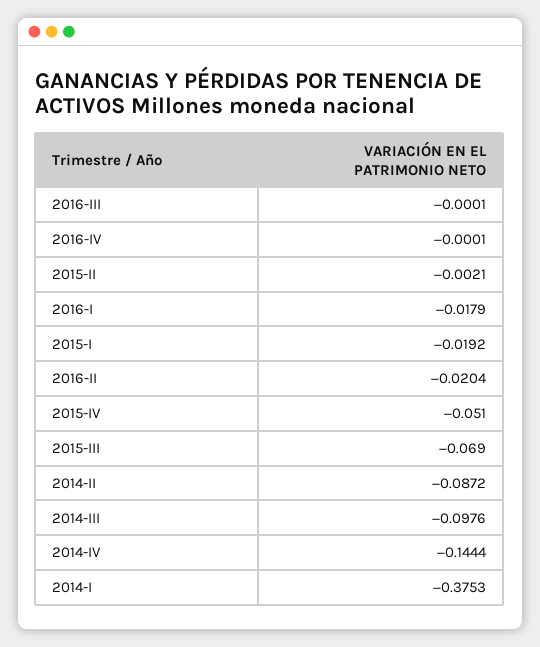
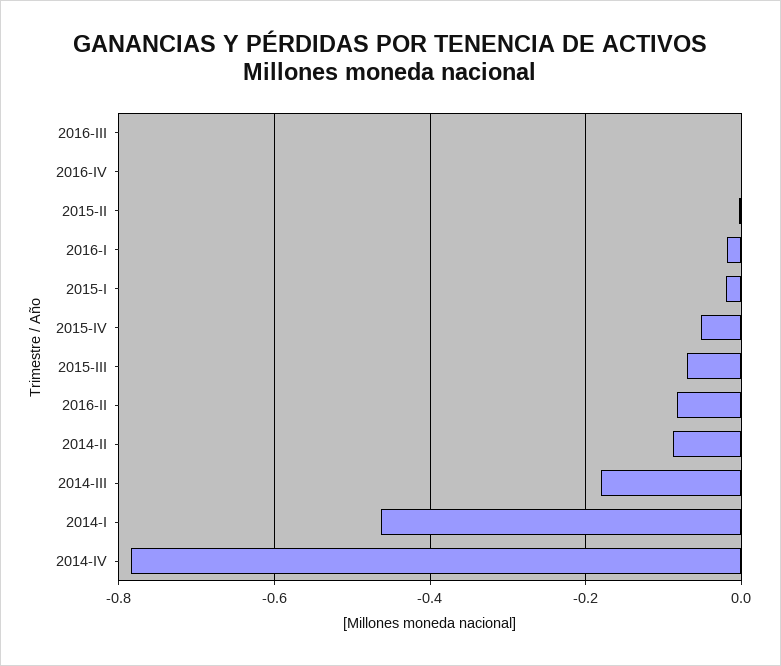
  {
    "2016-III": -0.0001,
    "2016-IV": -0.0001,
    "2015-II": -0.0021,
    "2016-I": -0.0179,
    "2015-I": -0.0192,
-   "2016-II": -0.0204,
+   "2016-II": -0.08,
    "2015-IV": -0.051,
    "2015-III": -0.069,
    "2014-II": -0.0872,
-   "2014-III": -0.0976,
+   "2014-III": -0.18,
-   "2014-IV": -0.1444,
+   "2014-IV": -0.78,
-   "2014-I": -0.3753
+   "2014-I": -0.46
  }

